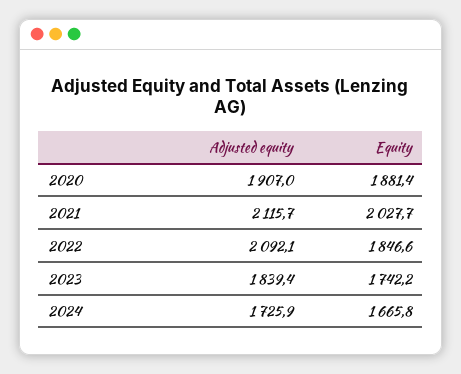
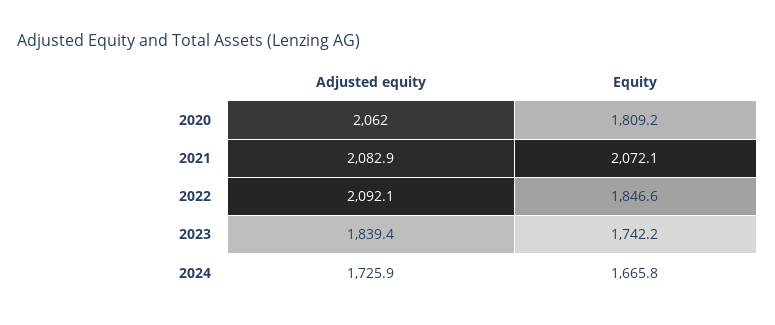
  {
    "Adjusted equity": {
-     "2020": 1907,
+     "2020": 2062,
-     "2021": 2115.7,
+     "2021": 2082.9,
      "2022": 2092.1,
      "2023": 1839.4,
      "2024": 1725.9
    },
    "Equity": {
-     "2020": 1881.4,
+     "2020": 1809.2,
-     "2021": 2027.7,
+     "2021": 2072.1,
      "2022": 1846.6,
      "2023": 1742.2,
      "2024": 1665.8
    }
  }

